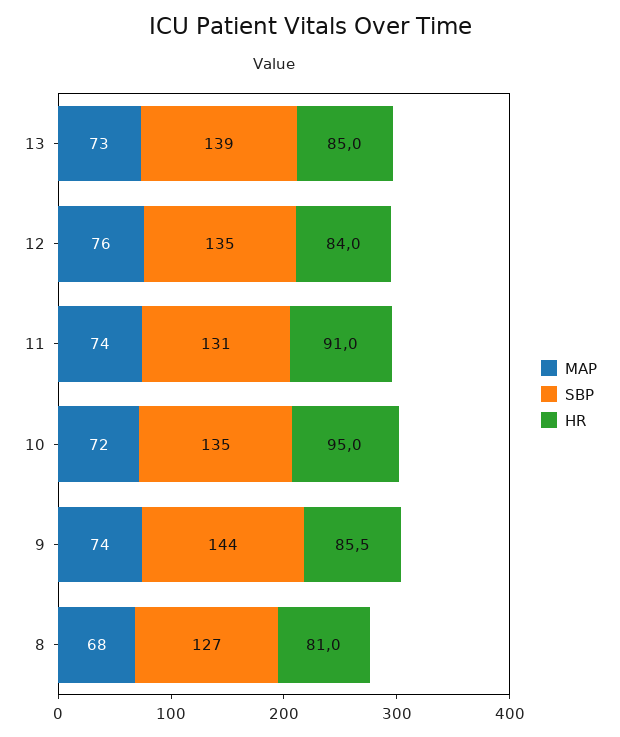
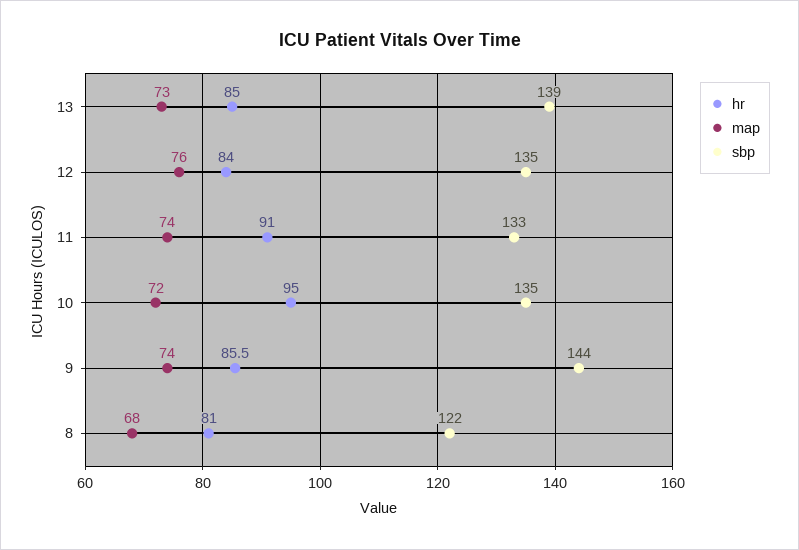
  {
    "MAP": {
      "13": 73,
      "12": 76,
      "11": 74,
      "10": 72,
      "9": 74,
      "8": 68
    },
    "SBP": {
      "13": 139,
      "12": 135,
-     "11": 131,
+     "11": 133,
      "10": 135,
      "9": 144,
-     "8": 127
+     "8": 122
    },
    "HR": {
      "13": 85,
      "12": 84,
      "11": 91,
      "10": 95,
      "9": 85.5,
      "8": 81
    }
  }

